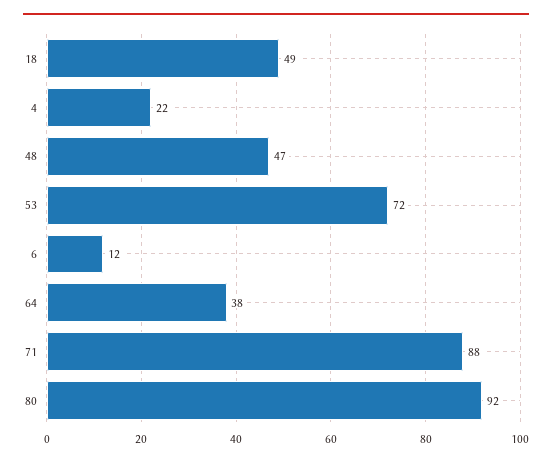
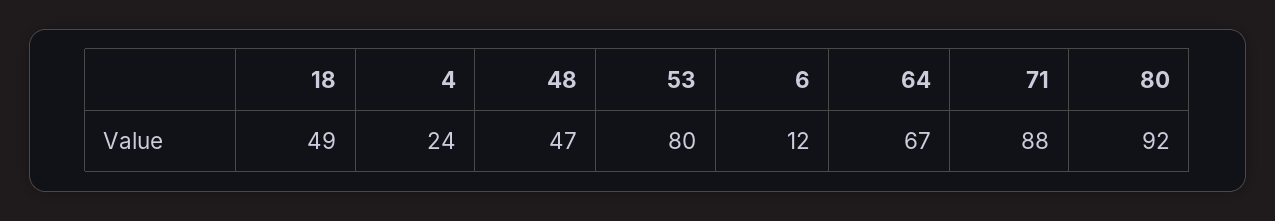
  {
    "18": 49,
-   "4": 22,
+   "4": 24,
    "48": 47,
-   "53": 72,
+   "53": 80,
    "6": 12,
-   "64": 38,
+   "64": 67,
    "71": 88,
    "80": 92
  }

